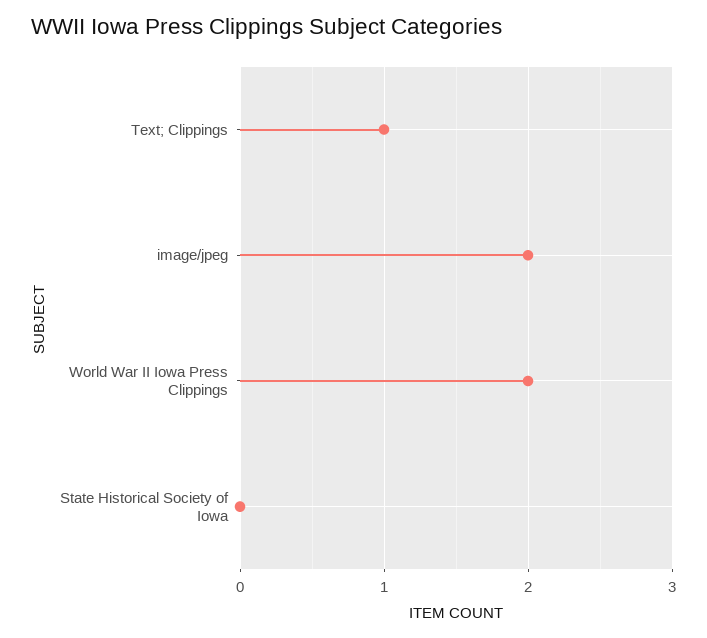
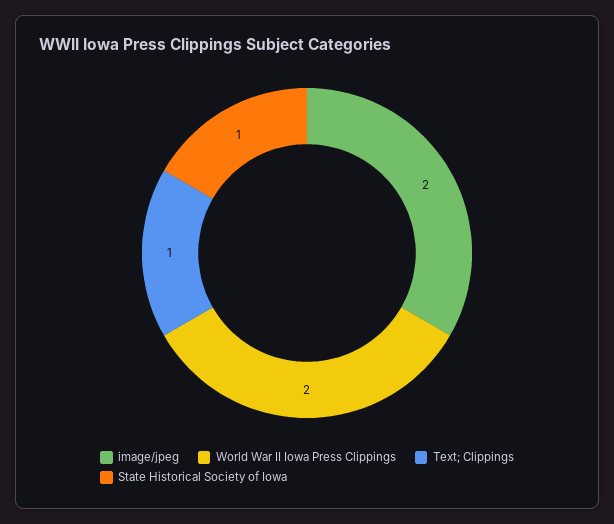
  {
    "Text; Clippings": 1,
    "image/jpeg": 2,
    "World War II Iowa Press Clippings": 2,
-   "State Historical Society of Iowa": 0
+   "State Historical Society of Iowa": 1
  }

